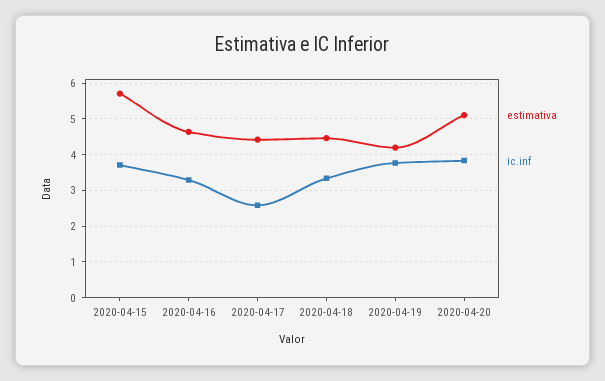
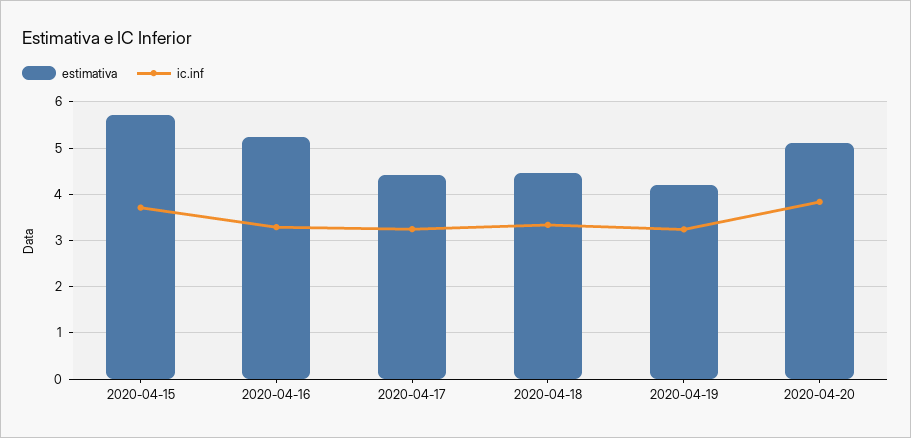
  {
    "estimativa": {
      "2020-04-15": 5.8,
-     "2020-04-16": 4.6,
+     "2020-04-16": 5.2,
      "2020-04-17": 4.4,
      "2020-04-18": 4.4,
      "2020-04-19": 4.2,
      "2020-04-20": 5.2
    },
    "ic.inf": {
      "2020-04-15": 3.8,
      "2020-04-16": 3.2,
-     "2020-04-17": 2.6,
+     "2020-04-17": 3.2,
      "2020-04-18": 3.4,
-     "2020-04-19": 3.8,
+     "2020-04-19": 3.2,
      "2020-04-20": 3.8
    }
  }

